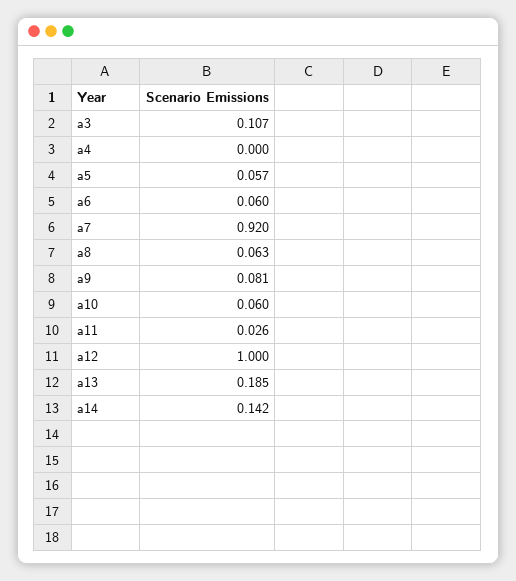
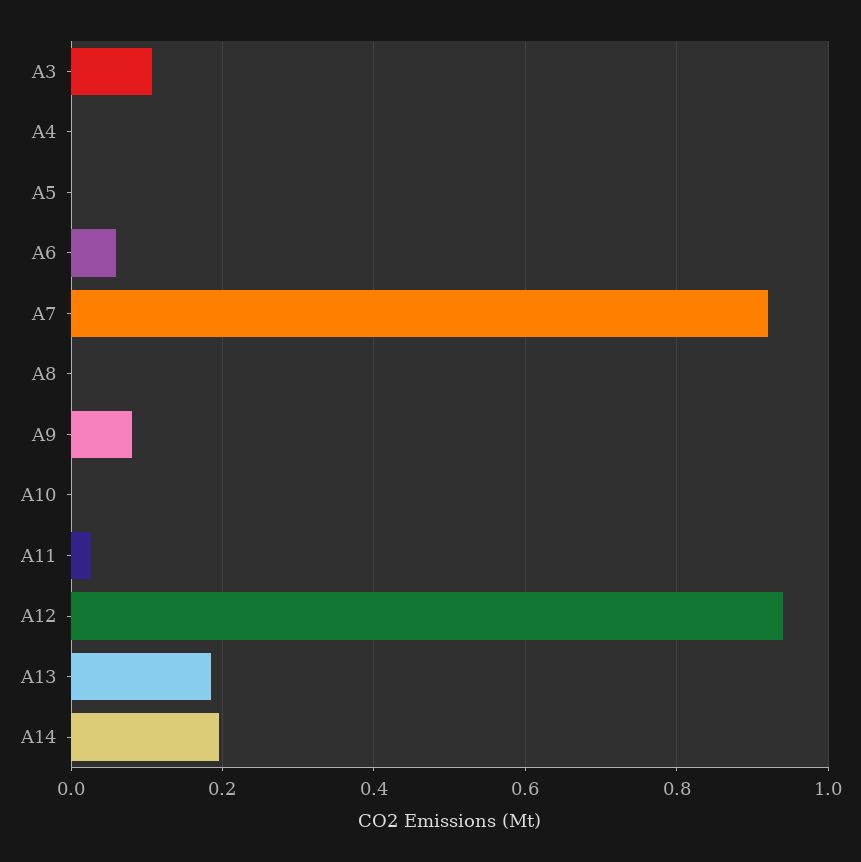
  {
    "a3": 0.107,
    "a4": 0,
-   "a5": 0.057,
+   "a5": 0,
    "a6": 0.06,
    "a7": 0.92,
-   "a8": 0.063,
+   "a8": 0,
    "a9": 0.081,
-   "a10": 0.06,
+   "a10": 0,
    "a11": 0.026,
-   "a12": 1,
+   "a12": 0.94,
    "a13": 0.185,
-   "a14": 0.142
+   "a14": 0.2
  }

